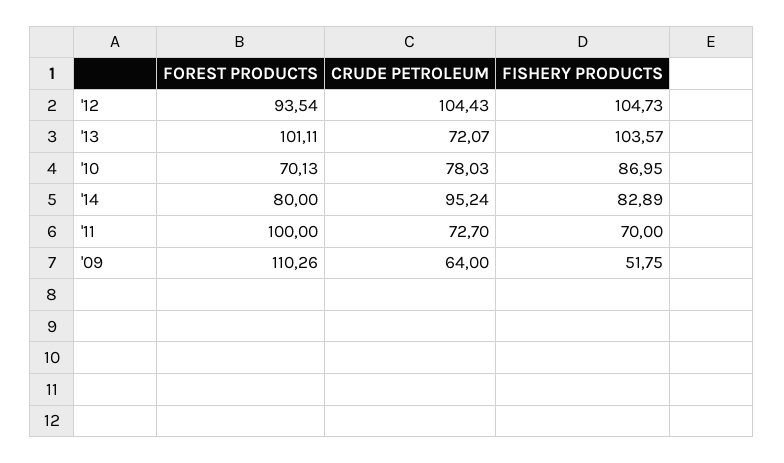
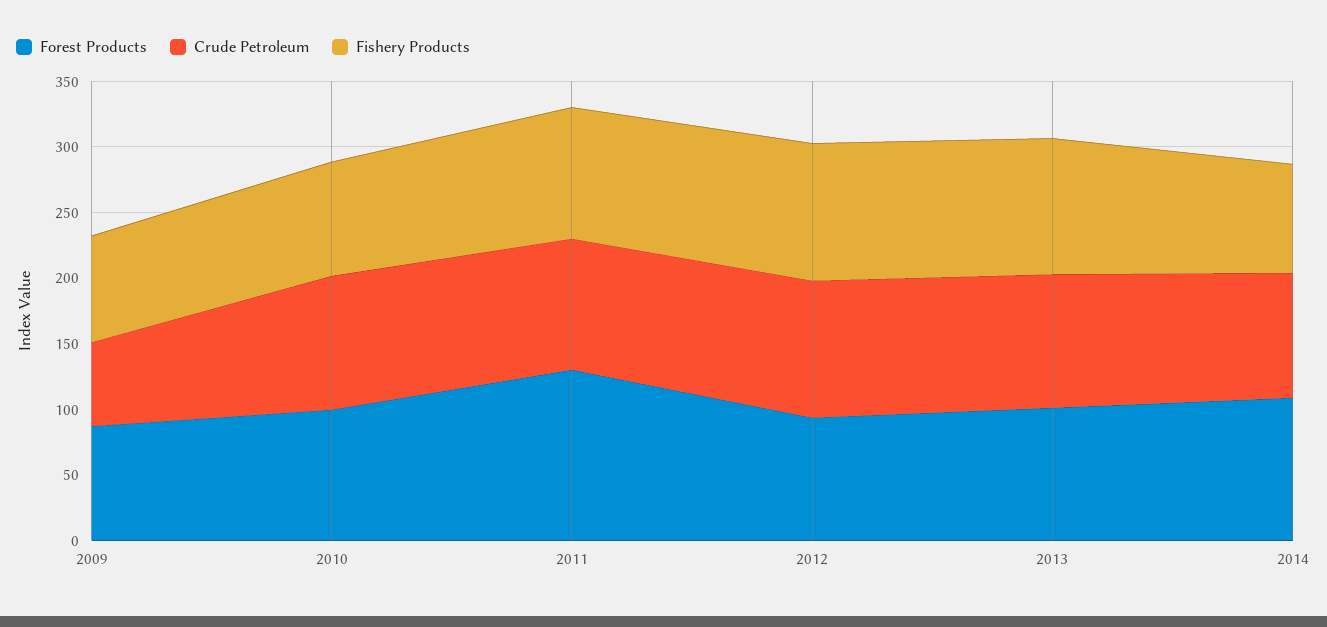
  {
    "FOREST PRODUCTS": {
      "'12": 93.54,
      "'13": 101.11,
-     "'10": 70.13,
+     "'10": 100,
-     "'14": 80,
+     "'14": 110,
-     "'11": 100,
+     "'11": 130,
-     "'09": 110.26
+     "'09": 90
    },
    "CRUDE PETROLEUM": {
      "'12": 104.43,
-     "'13": 72.07,
+     "'13": 100,
-     "'10": 78.03,
+     "'10": 100,
      "'14": 95.24,
-     "'11": 72.7,
+     "'11": 100,
      "'09": 64
    },
    "FISHERY PRODUCTS": {
      "'12": 104.73,
      "'13": 103.57,
      "'10": 86.95,
      "'14": 82.89,
-     "'11": 70,
+     "'11": 100,
-     "'09": 51.75
+     "'09": 80
    }
  }

